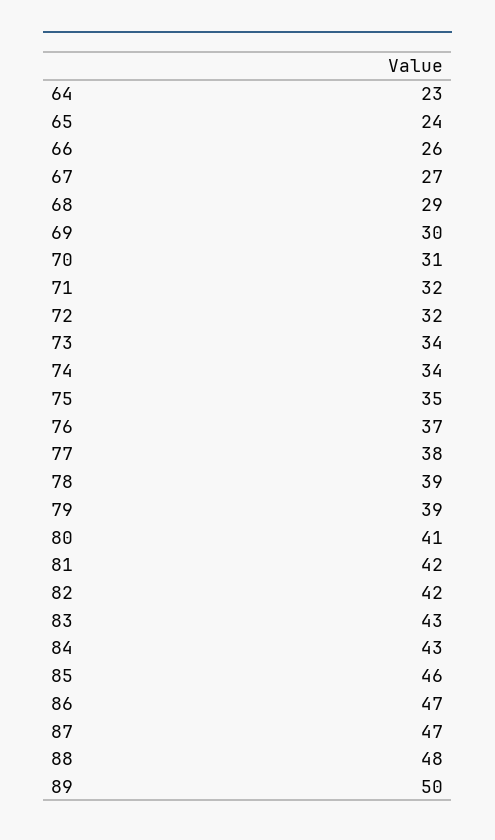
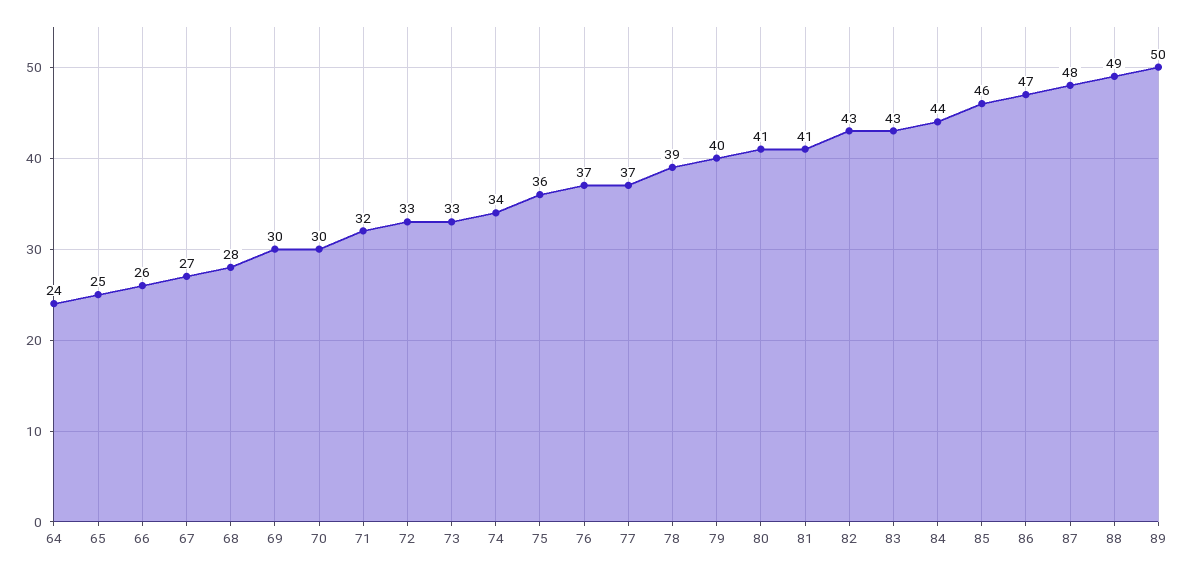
  {
-   "64": 23,
+   "64": 24,
-   "65": 24,
+   "65": 25,
    "66": 26,
    "67": 27,
-   "68": 29,
+   "68": 28,
    "69": 30,
-   "70": 31,
+   "70": 30,
    "71": 32,
-   "72": 32,
+   "72": 33,
-   "73": 34,
+   "73": 33,
    "74": 34,
-   "75": 35,
+   "75": 36,
    "76": 37,
-   "77": 38,
+   "77": 37,
    "78": 39,
-   "79": 39,
+   "79": 40,
    "80": 41,
-   "81": 42,
+   "81": 41,
-   "82": 42,
+   "82": 43,
    "83": 43,
-   "84": 43,
+   "84": 44,
    "85": 46,
    "86": 47,
-   "87": 47,
+   "87": 48,
-   "88": 48,
+   "88": 49,
    "89": 50
  }

